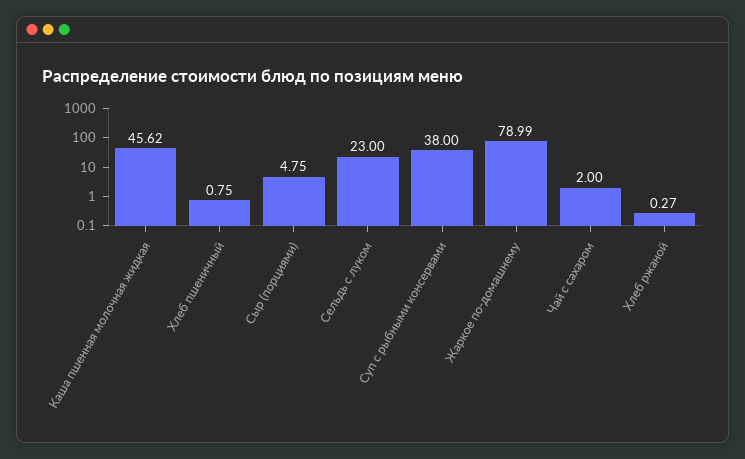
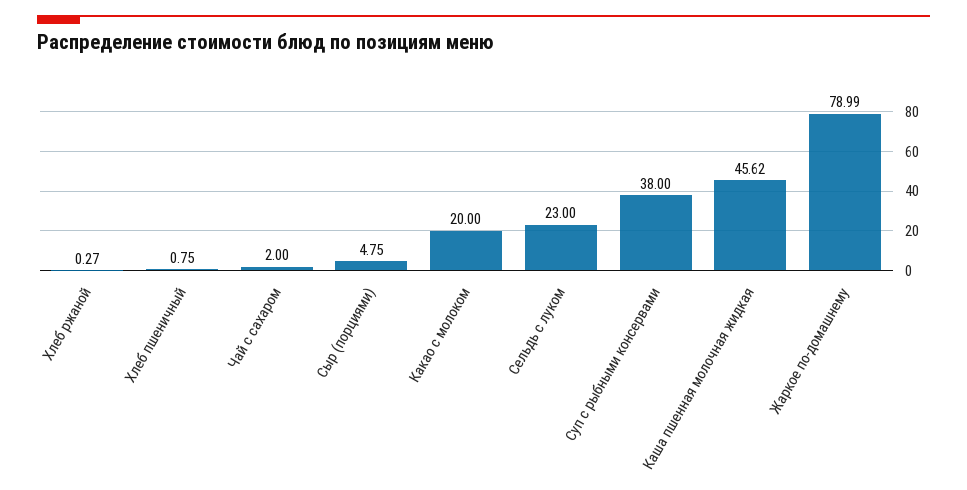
  {
    "Каша пшенная молочная жидкая": 45.62,
    "Хлеб пшеничный": 0.75,
    "Сыр (порциями)": 4.75,
    "Сельдь с луком": 23,
    "Суп с рыбными консервами": 38,
    "Жаркое по-домашнему": 78.99,
    "Чай с сахаром": 2,
-   "Хлеб ржаной": 0.27
+   "Хлеб ржаной": 0.27,
+   "Какао с молоком": 20
  }

